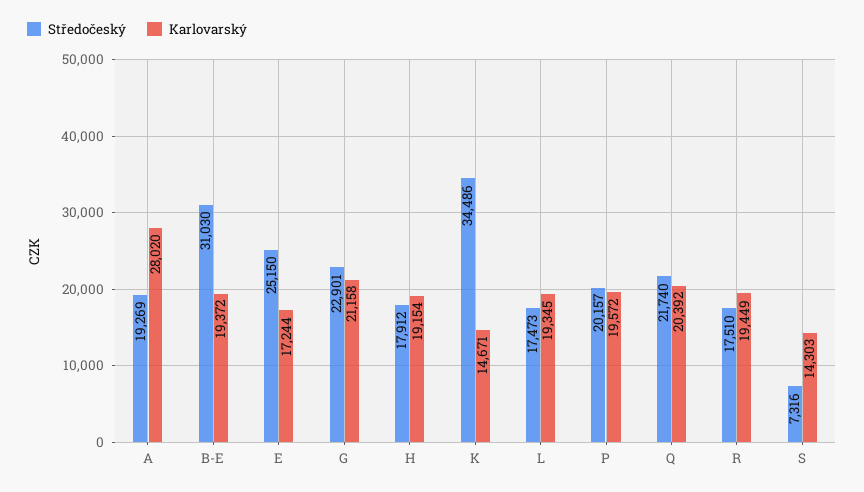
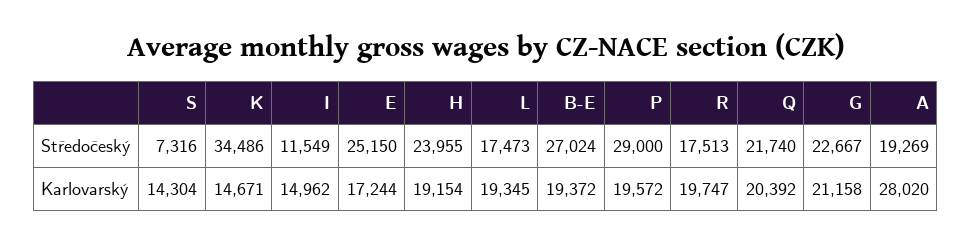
  {
    "Středočeský": {
      "A": 19269,
-     "B-E": 31030,
+     "B-E": 27024,
      "E": 25150,
-     "G": 22901,
+     "G": 22667,
-     "H": 17912,
+     "H": 23955,
      "K": 34486,
      "L": 17473,
-     "P": 20157,
+     "P": 29000,
      "Q": 21740,
-     "R": 17510,
+     "R": 17513,
-     "S": 7316
+     "S": 7316,
+     "I": 11549
    },
    "Karlovarský": {
      "A": 28020,
      "B-E": 19372,
      "E": 17244,
      "G": 21158,
      "H": 19154,
      "K": 14671,
      "L": 19345,
      "P": 19572,
      "Q": 20392,
-     "R": 19449,
+     "R": 19747,
-     "S": 14303
+     "S": 14304,
+     "I": 14962
    }
  }

